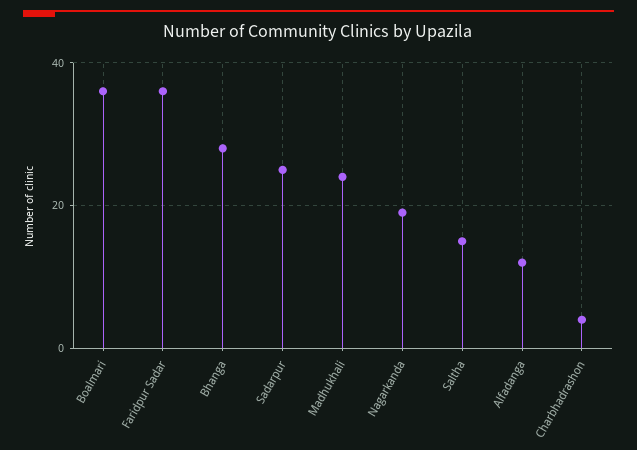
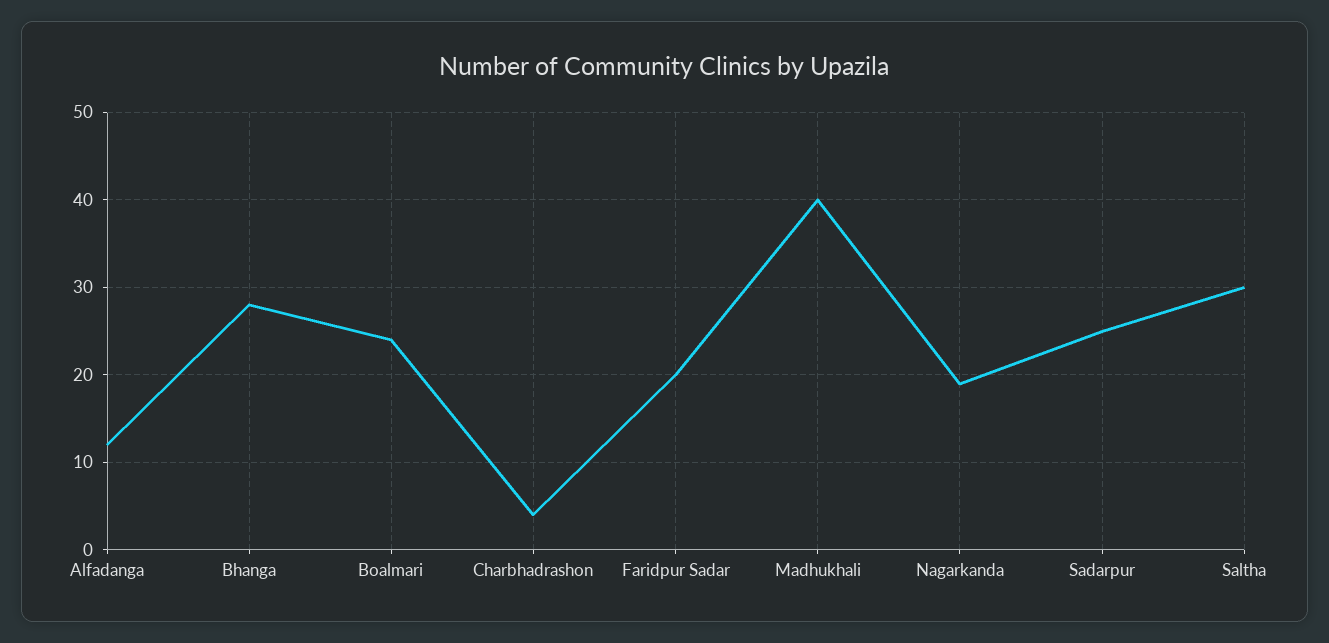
  {
-   "Boalmari": 35,
+   "Boalmari": 24,
-   "Faridpur Sadar": 35,
+   "Faridpur Sadar": 20,
    "Bhanga": 28,
    "Sadarpur": 25,
-   "Madhukhali": 25,
+   "Madhukhali": 40,
    "Nagarkanda": 19,
-   "Saltha": 15,
+   "Saltha": 30,
    "Alfadanga": 12,
    "Charbhadrashon": 4
  }

